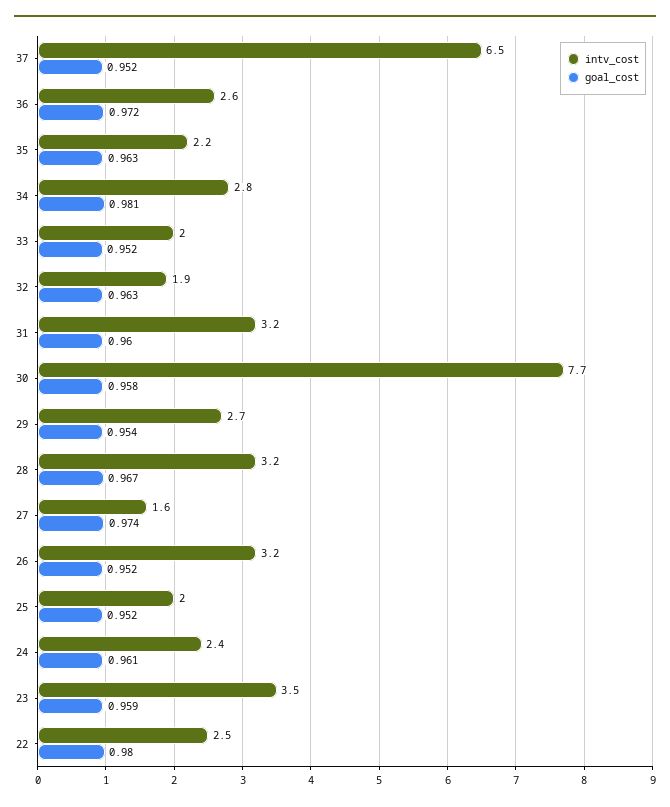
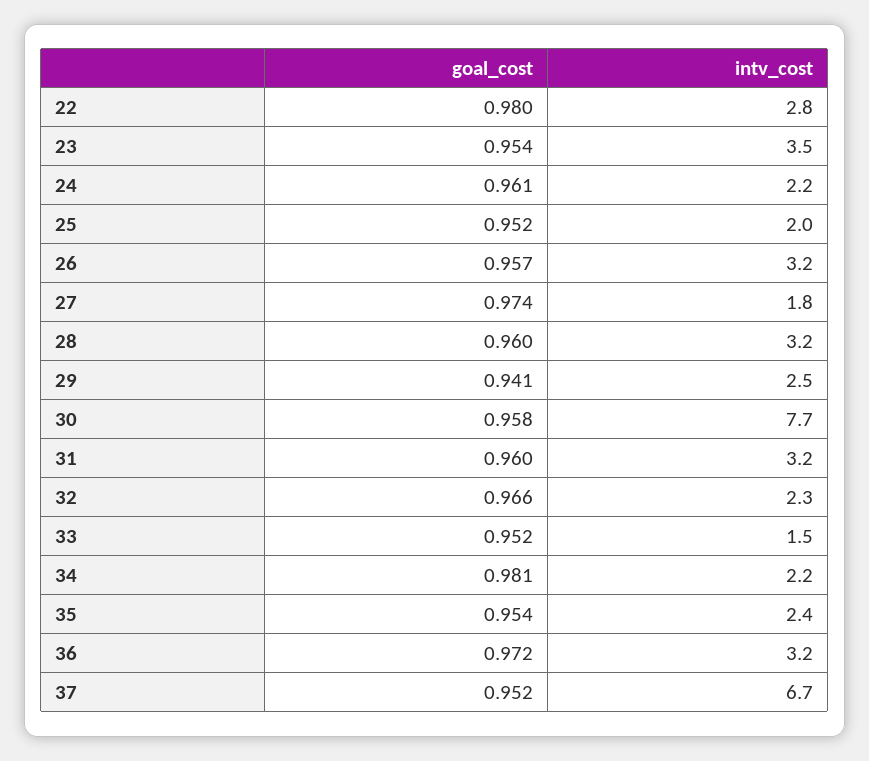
  {
    "intv_cost": {
-     "37": 6.5,
+     "37": 6.7,
-     "36": 2.6,
+     "36": 3.2,
-     "35": 2.2,
+     "35": 2.4,
-     "34": 2.8,
+     "34": 2.2,
-     "33": 2,
+     "33": 1.5,
-     "32": 1.9,
+     "32": 2.3,
      "31": 3.2,
      "30": 7.7,
-     "29": 2.7,
+     "29": 2.5,
      "28": 3.2,
-     "27": 1.6,
+     "27": 1.8,
      "26": 3.2,
      "25": 2,
-     "24": 2.4,
+     "24": 2.2,
      "23": 3.5,
-     "22": 2.5
+     "22": 2.8
    },
    "goal_cost": {
      "37": 0.952,
      "36": 0.972,
-     "35": 0.963,
+     "35": 0.954,
      "34": 0.981,
      "33": 0.952,
-     "32": 0.963,
+     "32": 0.966,
      "31": 0.96,
      "30": 0.958,
-     "29": 0.954,
+     "29": 0.941,
-     "28": 0.967,
+     "28": 0.96,
      "27": 0.974,
-     "26": 0.952,
+     "26": 0.957,
      "25": 0.952,
      "24": 0.961,
-     "23": 0.959,
+     "23": 0.954,
      "22": 0.98
    }
  }

